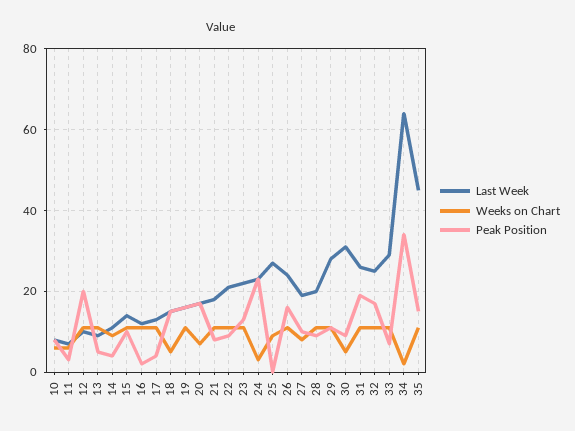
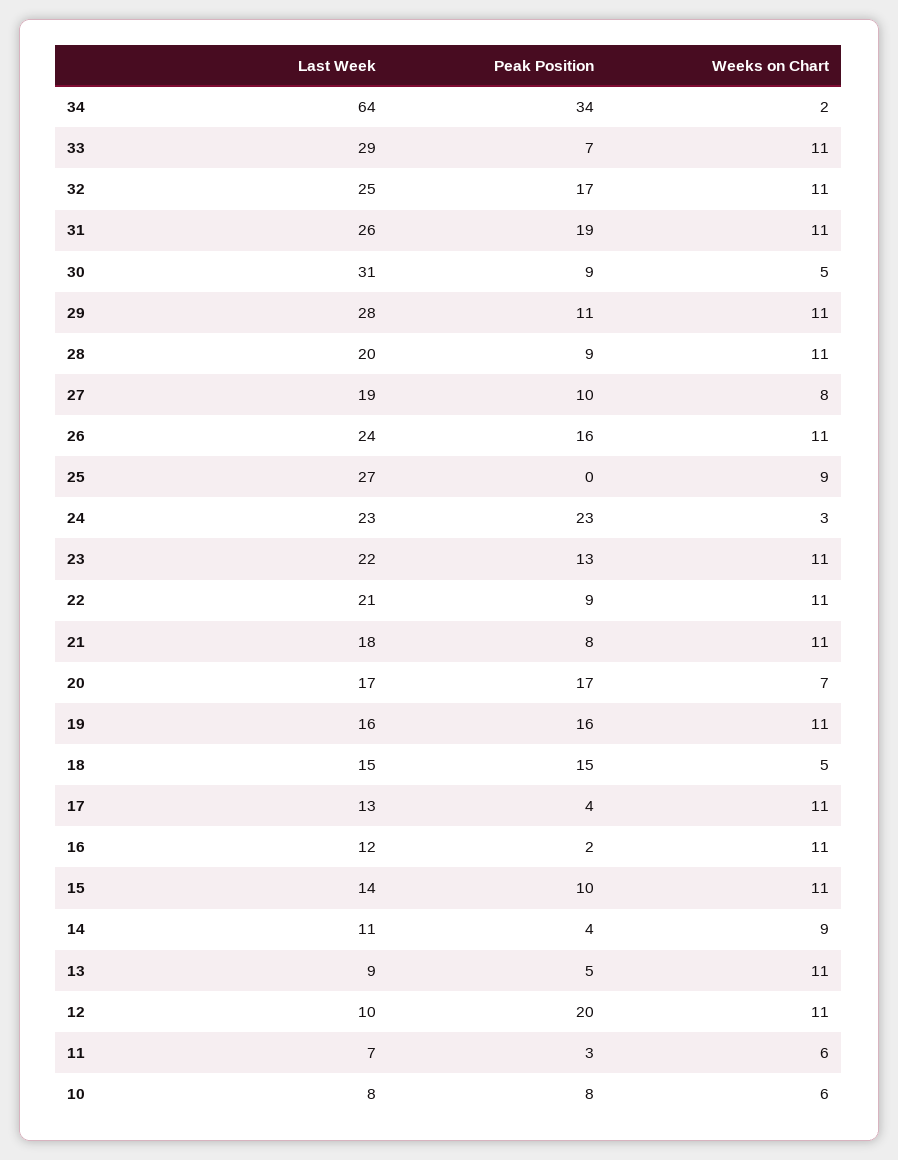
  {
    "Last Week": {
      "10": 8,
      "11": 7,
      "12": 10,
      "13": 9,
      "14": 11,
      "15": 14,
      "16": 12,
      "17": 13,
      "18": 15,
      "19": 16,
      "20": 17,
      "21": 18,
      "22": 21,
      "23": 22,
      "24": 23,
      "25": 27,
      "26": 24,
      "27": 19,
      "28": 20,
      "29": 28,
      "30": 31,
      "31": 26,
      "32": 25,
      "33": 29,
-     "34": 64,
+     "34": 64
-     "35": 45
    },
    "Weeks on Chart": {
      "10": 6,
      "11": 6,
      "12": 11,
      "13": 11,
      "14": 9,
      "15": 11,
      "16": 11,
      "17": 11,
      "18": 5,
      "19": 11,
      "20": 7,
      "21": 11,
      "22": 11,
      "23": 11,
      "24": 3,
      "25": 9,
      "26": 11,
      "27": 8,
      "28": 11,
      "29": 11,
      "30": 5,
      "31": 11,
      "32": 11,
      "33": 11,
-     "34": 2,
+     "34": 2
-     "35": 10
    },
    "Peak Position": {
      "10": 8,
      "11": 3,
      "12": 20,
      "13": 5,
      "14": 4,
      "15": 10,
      "16": 2,
      "17": 4,
      "18": 15,
      "19": 16,
      "20": 17,
      "21": 8,
      "22": 9,
      "23": 13,
      "24": 23,
      "25": 0,
      "26": 16,
      "27": 10,
      "28": 9,
      "29": 11,
      "30": 9,
      "31": 19,
      "32": 17,
      "33": 7,
-     "34": 34,
+     "34": 34
-     "35": 15
    }
  }

